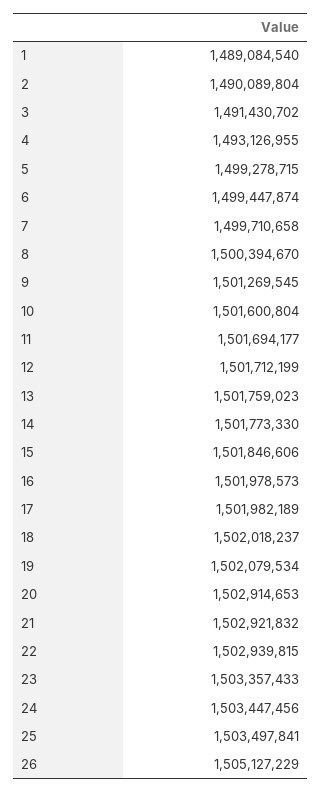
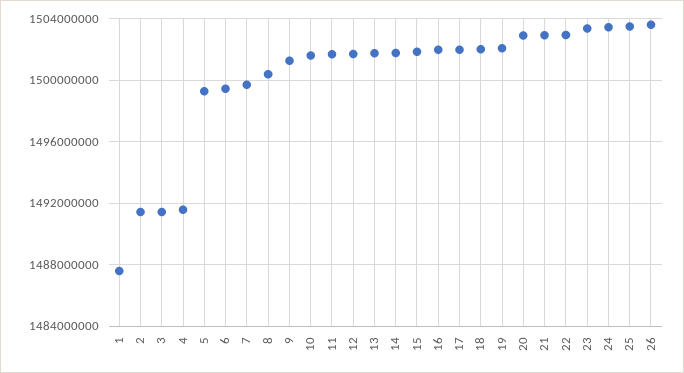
  {
-   "1": 1489084540,
+   "1": 1487500000,
-   "2": 1490089804,
+   "2": 1491500000,
    "3": 1491430702,
-   "4": 1493126955,
+   "4": 1491500000,
    "5": 1499278715,
    "6": 1499447874,
    "7": 1499710658,
    "8": 1500394670,
    "9": 1501269545,
    "10": 1501600804,
    "11": 1501694177,
    "12": 1501712199,
    "13": 1501759023,
    "14": 1501773330,
    "15": 1501846606,
    "16": 1501978573,
    "17": 1501982189,
    "18": 1502018237,
    "19": 1502079534,
    "20": 1502914653,
    "21": 1502921832,
    "22": 1502939815,
    "23": 1503357433,
    "24": 1503447456,
    "25": 1503497841,
-   "26": 1505127229
+   "26": 1503500000
  }

